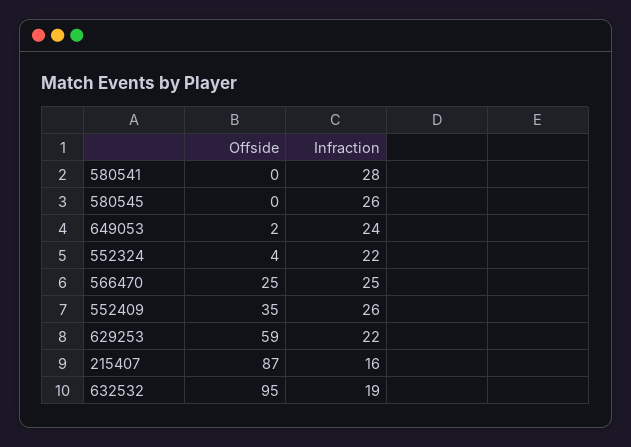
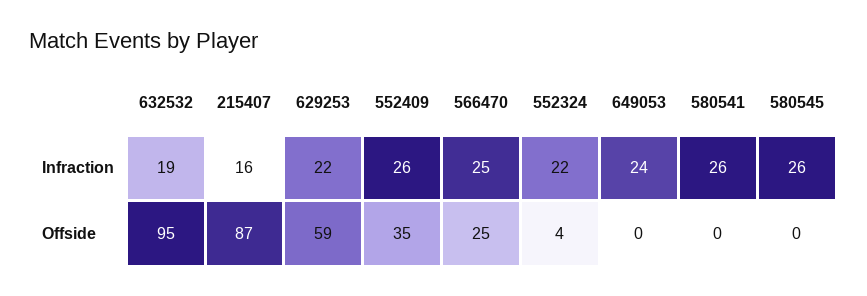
  {
    "Offside": {
      "580541": 0,
      "580545": 0,
-     "649053": 2,
+     "649053": 0,
      "552324": 4,
      "566470": 25,
      "552409": 35,
      "629253": 59,
      "215407": 87,
      "632532": 95
    },
    "Infraction": {
-     "580541": 28,
+     "580541": 26,
      "580545": 26,
      "649053": 24,
      "552324": 22,
      "566470": 25,
      "552409": 26,
      "629253": 22,
      "215407": 16,
      "632532": 19
    }
  }

